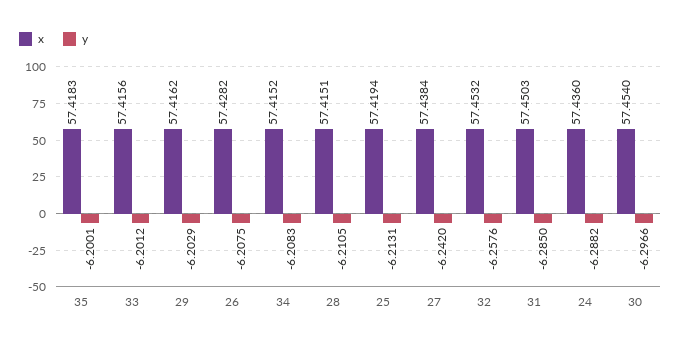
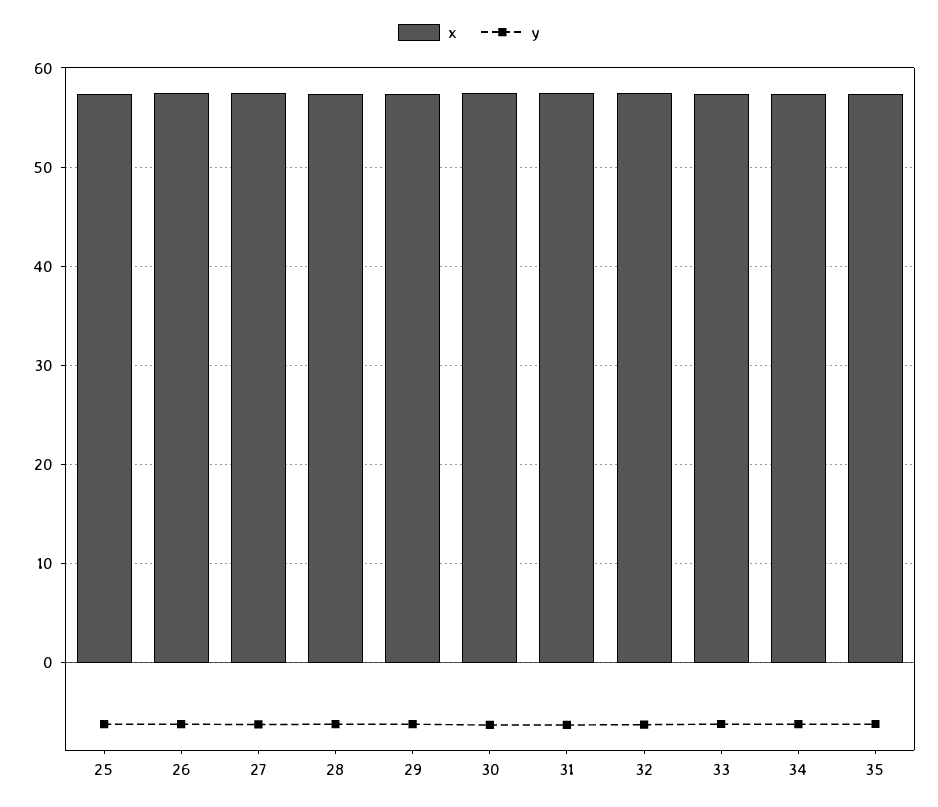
  {
    "x": {
      "35": 57.4183,
      "33": 57.4156,
      "29": 57.4162,
      "26": 57.4282,
      "34": 57.4152,
      "28": 57.4151,
      "25": 57.4194,
      "27": 57.4384,
      "32": 57.4532,
      "31": 57.4503,
-     "24": 57.436,
      "30": 57.454
    },
    "y": {
      "35": -6.2001,
      "33": -6.2012,
      "29": -6.2029,
      "26": -6.2075,
      "34": -6.2083,
      "28": -6.2105,
      "25": -6.2131,
      "27": -6.242,
      "32": -6.2576,
      "31": -6.285,
-     "24": -6.2882,
      "30": -6.2966
    }
  }

